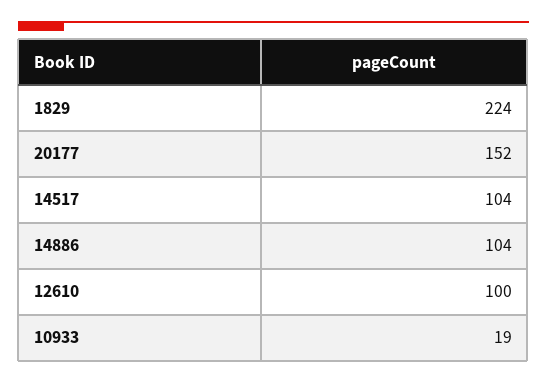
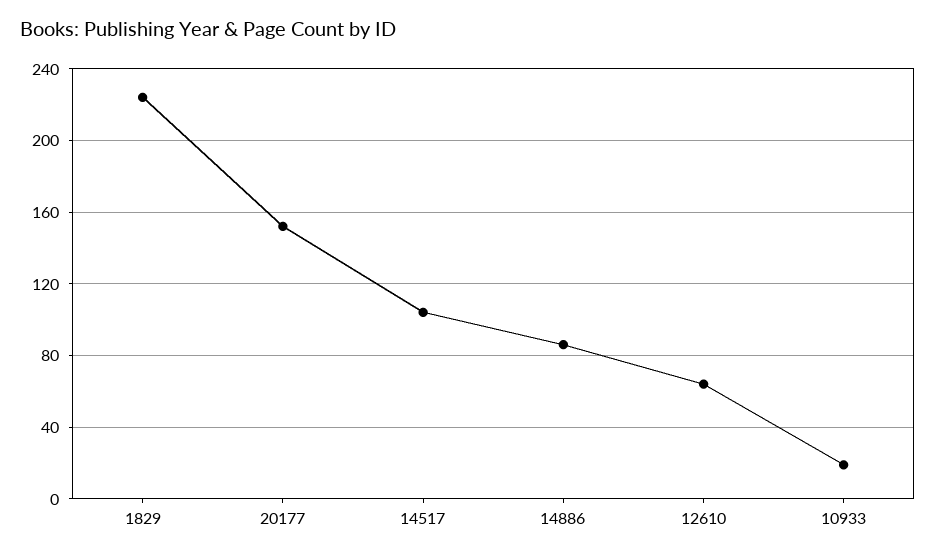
  {
    "1829": 224,
    "20177": 152,
    "14517": 104,
-   "14886": 104,
+   "14886": 85,
-   "12610": 100,
+   "12610": 65,
    "10933": 19
  }

